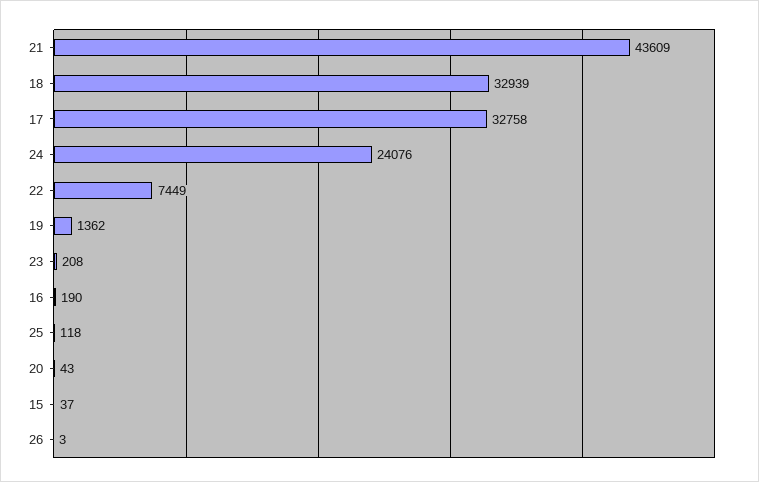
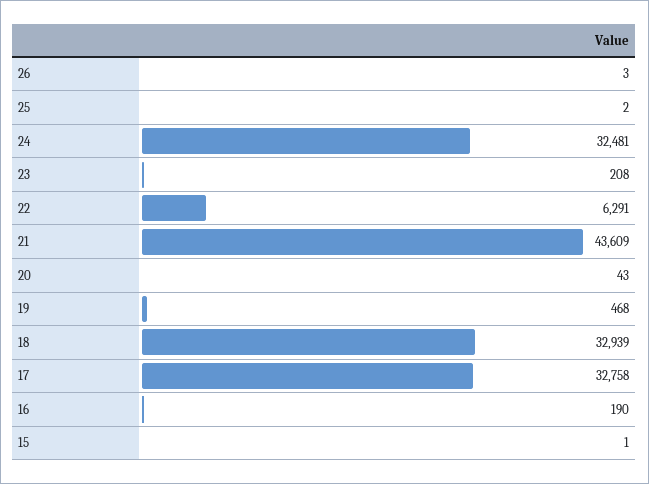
  {
    "21": 43609,
    "18": 32939,
    "17": 32758,
-   "24": 24076,
+   "24": 32481,
-   "22": 7449,
+   "22": 6291,
-   "19": 1362,
+   "19": 468,
    "23": 208,
    "16": 190,
-   "25": 118,
+   "25": 2,
    "20": 43,
-   "15": 37,
+   "15": 1,
    "26": 3
  }

